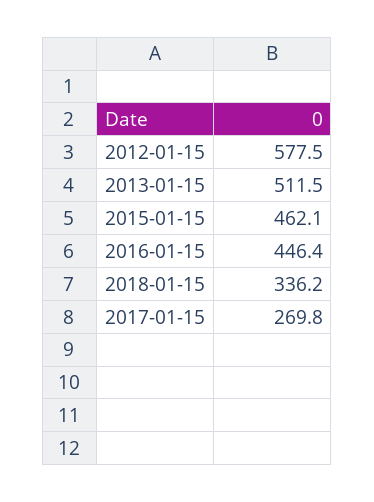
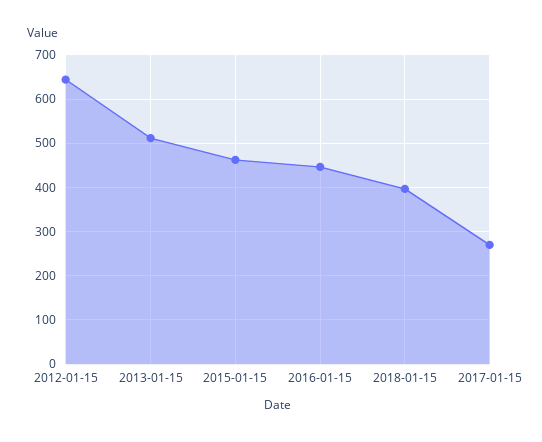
  {
-   "2012-01-15": 577.5,
+   "2012-01-15": 640,
    "2013-01-15": 511.5,
    "2015-01-15": 462.1,
    "2016-01-15": 446.4,
-   "2018-01-15": 336.2,
+   "2018-01-15": 400,
    "2017-01-15": 269.8
  }

